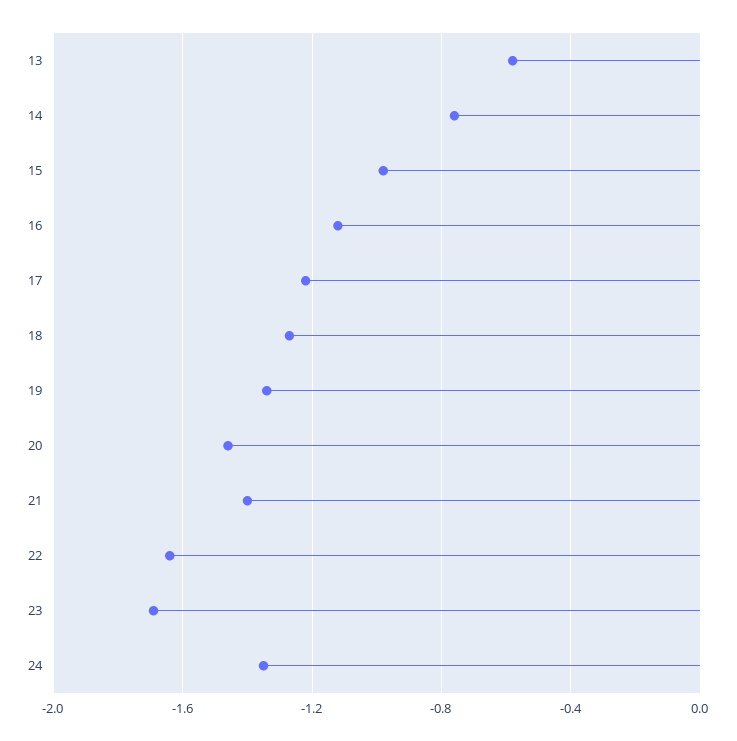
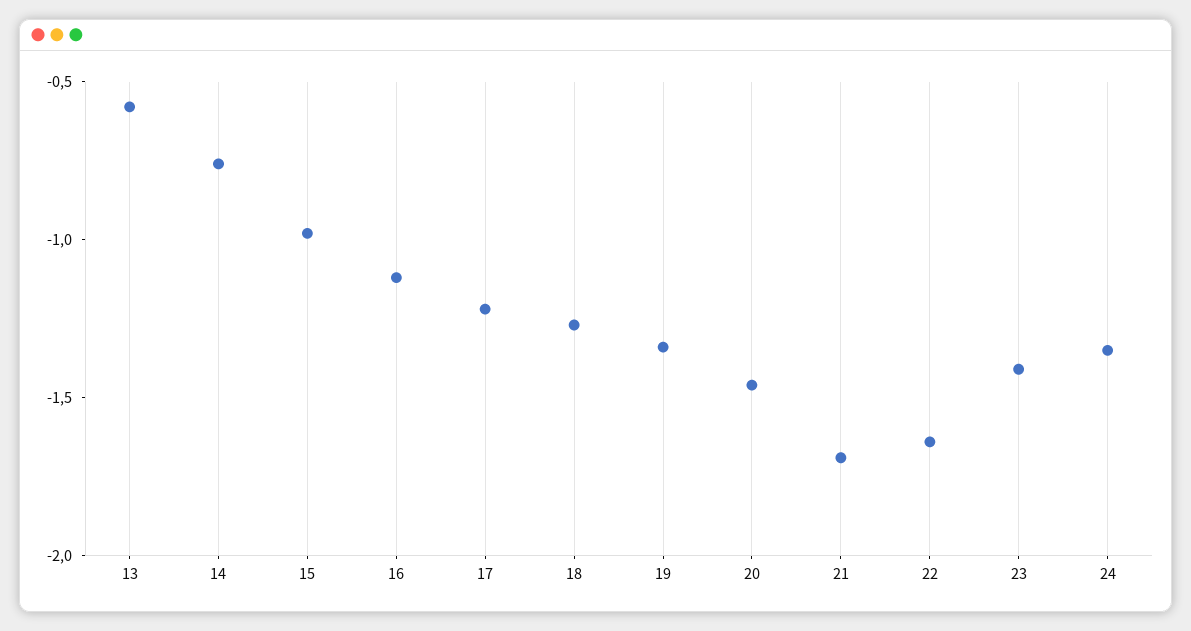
  {
    "13": -0.6,
    "14": -0.75,
    "15": -1,
    "16": -1.1,
    "17": -1.2,
    "18": -1.25,
    "19": -1.35,
    "20": -1.45,
-   "21": -1.4,
+   "21": -1.7,
    "22": -1.65,
-   "23": -1.7,
+   "23": -1.4,
    "24": -1.35
  }

